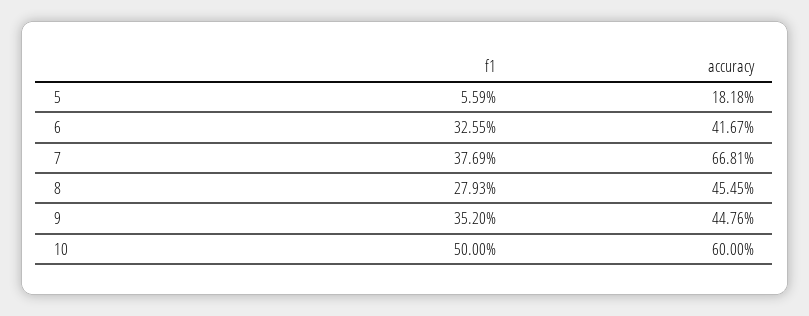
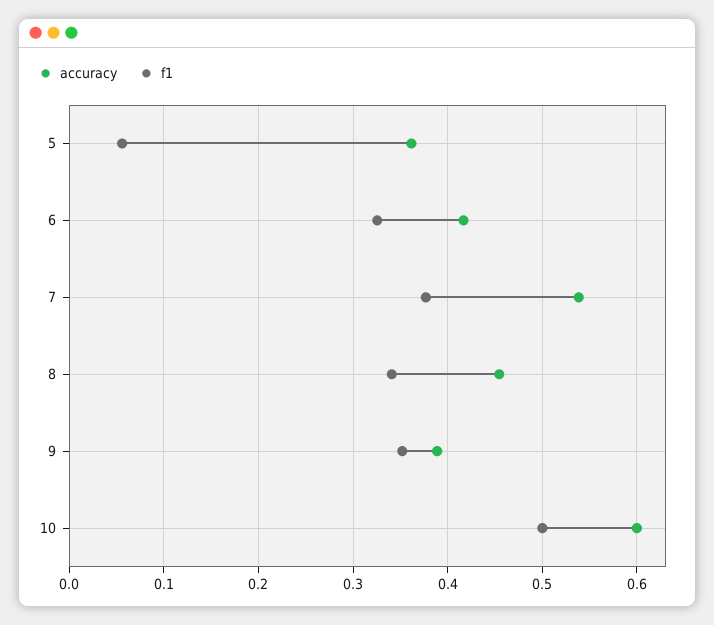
  {
    "f1": {
      "5": 0.0559,
      "6": 0.3255,
      "7": 0.3769,
-     "8": 0.2793,
+     "8": 0.34,
      "9": 0.352,
      "10": 0.5
    },
    "accuracy": {
-     "5": 0.1818,
+     "5": 0.36,
      "6": 0.4167,
-     "7": 0.6681,
+     "7": 0.54,
      "8": 0.4545,
-     "9": 0.4476,
+     "9": 0.39,
      "10": 0.6
    }
  }

